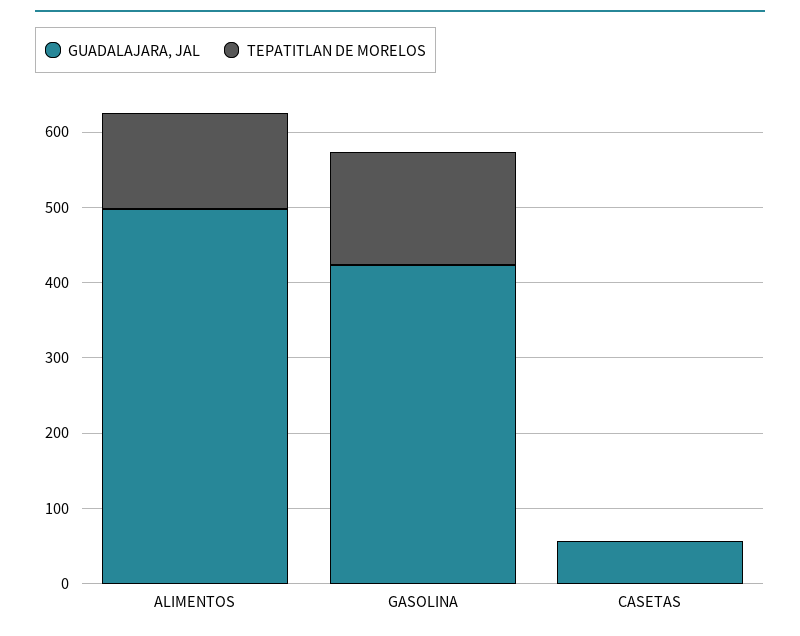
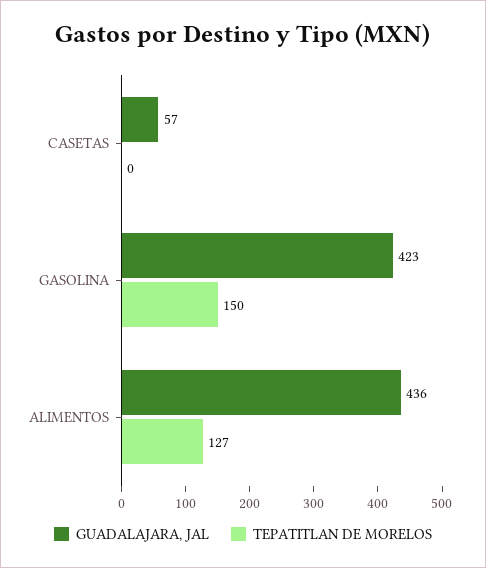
  {
    "GUADALAJARA, JAL": {
-     "ALIMENTOS": 500,
+     "ALIMENTOS": 436,
      "GASOLINA": 423,
      "CASETAS": 57
    },
    "TEPATITLAN DE MORELOS": {
      "ALIMENTOS": 127,
      "GASOLINA": 150,
      "CASETAS": 0
    }
  }

